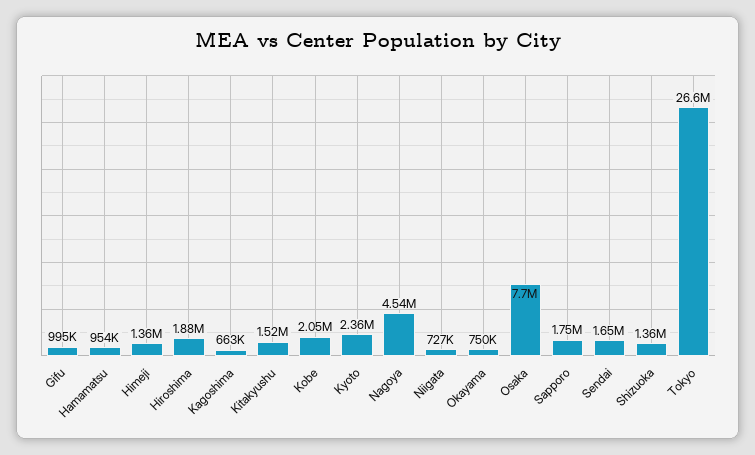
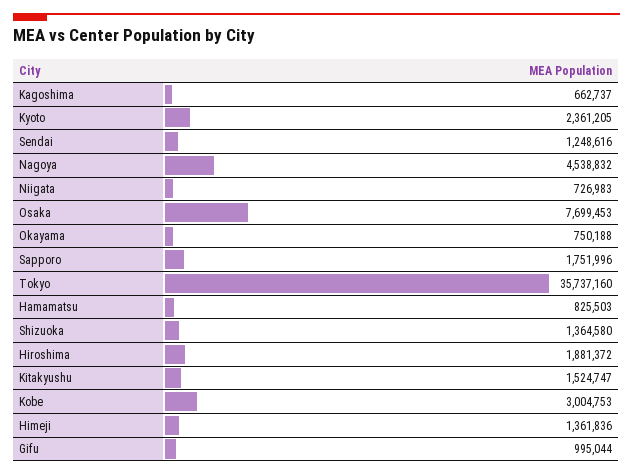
  {
    "Gifu": 995044,
-   "Hamamatsu": 954000,
+   "Hamamatsu": 825503,
    "Himeji": 1361836,
    "Hiroshima": 1881372,
    "Kagoshima": 662737,
    "Kitakyushu": 1524747,
-   "Kobe": 2050000,
+   "Kobe": 3004753,
    "Kyoto": 2361205,
    "Nagoya": 4538832,
    "Niigata": 726983,
    "Okayama": 750188,
    "Osaka": 7699453,
    "Sapporo": 1751996,
-   "Sendai": 1650000,
+   "Sendai": 1248616,
    "Shizuoka": 1364580,
-   "Tokyo": 26600000
+   "Tokyo": 35737160
  }

